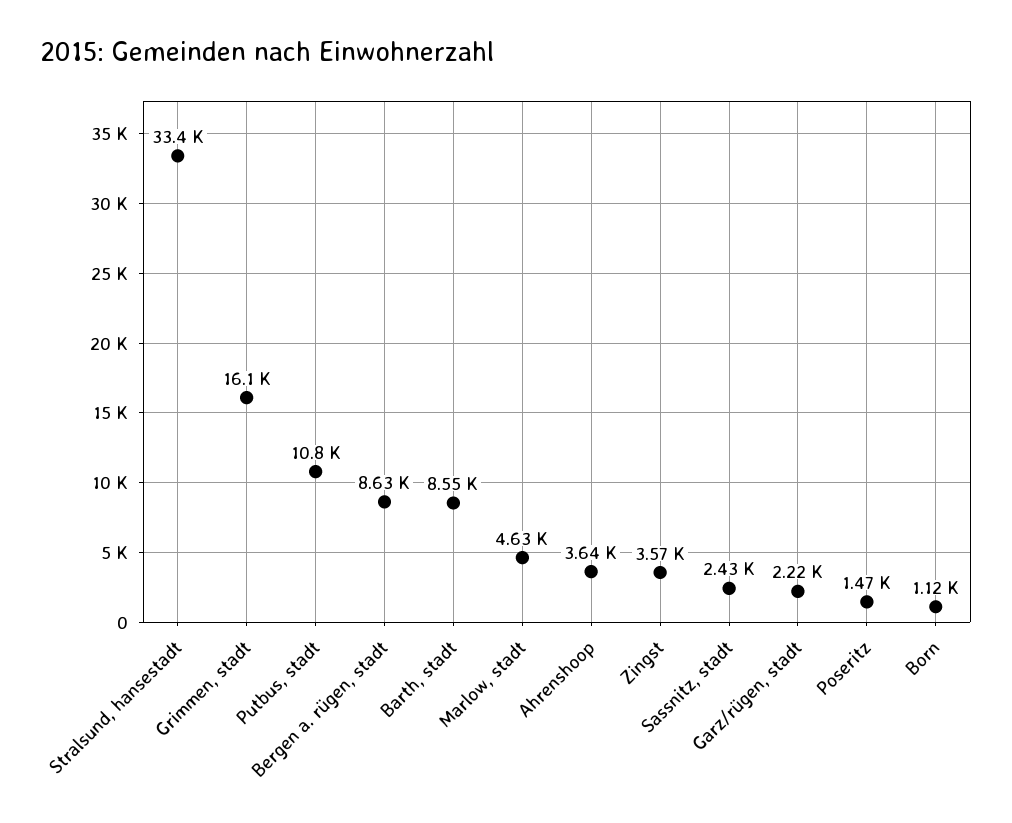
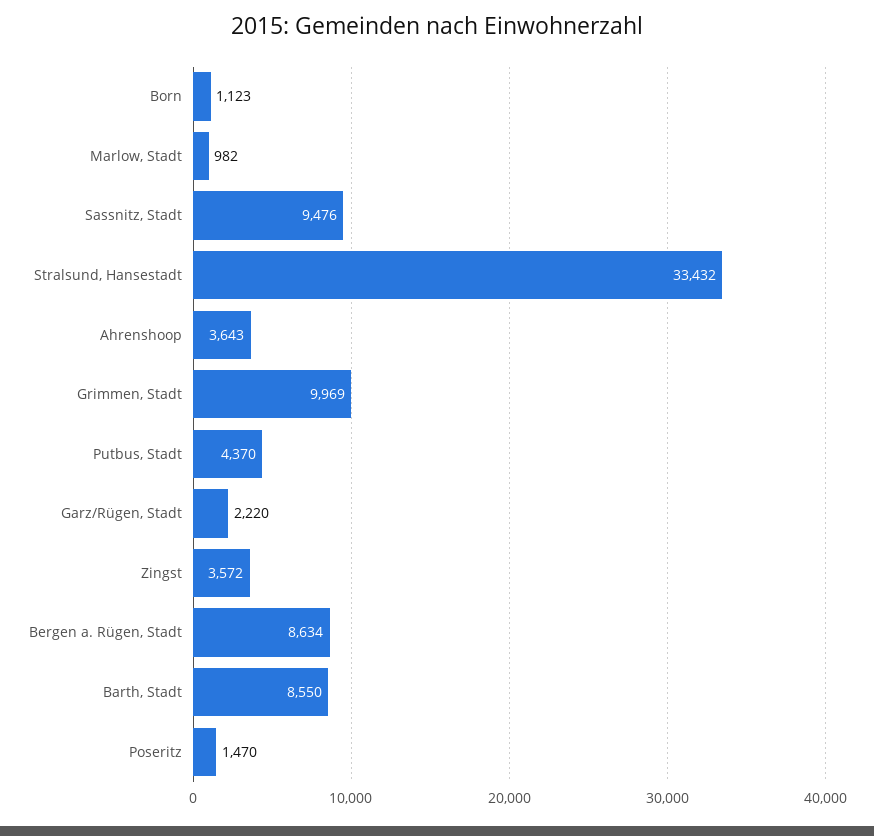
  {
    "Stralsund, hansestadt": 33432,
-   "Grimmen, stadt": 16100,
+   "Grimmen, stadt": 9969,
-   "Putbus, stadt": 10800,
+   "Putbus, stadt": 4370,
    "Bergen a. rügen, stadt": 8634,
    "Barth, stadt": 8550,
-   "Marlow, stadt": 4630,
+   "Marlow, stadt": 982,
    "Ahrenshoop": 3643,
    "Zingst": 3572,
-   "Sassnitz, stadt": 2430,
+   "Sassnitz, stadt": 9476,
    "Garz/rügen, stadt": 2220,
    "Poseritz": 1470,
    "Born": 1123
  }

